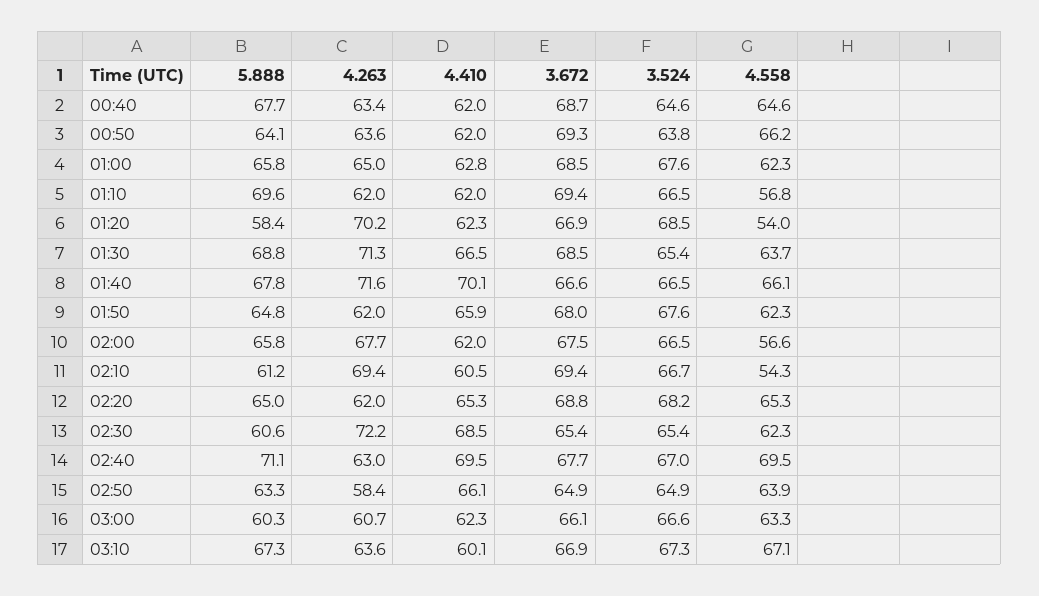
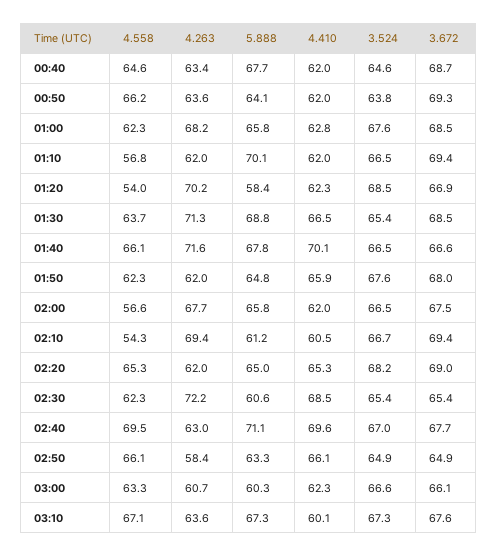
  {
    "5.888": {
      "00:40": 67.7,
      "00:50": 64.1,
      "01:00": 65.8,
-     "01:10": 69.6,
+     "01:10": 70.1,
      "01:20": 58.4,
      "01:30": 68.8,
      "01:40": 67.8,
      "01:50": 64.8,
      "02:00": 65.8,
      "02:10": 61.2,
      "02:20": 65,
      "02:30": 60.6,
      "02:40": 71.1,
      "02:50": 63.3,
      "03:00": 60.3,
      "03:10": 67.3
    },
    "4.263": {
      "00:40": 63.4,
      "00:50": 63.6,
-     "01:00": 65,
+     "01:00": 68.2,
      "01:10": 62,
      "01:20": 70.2,
      "01:30": 71.3,
      "01:40": 71.6,
      "01:50": 62,
      "02:00": 67.7,
      "02:10": 69.4,
      "02:20": 62,
      "02:30": 72.2,
      "02:40": 63,
      "02:50": 58.4,
      "03:00": 60.7,
      "03:10": 63.6
    },
    "4.410": {
      "00:40": 62,
      "00:50": 62,
      "01:00": 62.8,
      "01:10": 62,
      "01:20": 62.3,
      "01:30": 66.5,
      "01:40": 70.1,
      "01:50": 65.9,
      "02:00": 62,
      "02:10": 60.5,
      "02:20": 65.3,
      "02:30": 68.5,
-     "02:40": 69.5,
+     "02:40": 69.6,
      "02:50": 66.1,
      "03:00": 62.3,
      "03:10": 60.1
    },
    "3.672": {
      "00:40": 68.7,
      "00:50": 69.3,
      "01:00": 68.5,
      "01:10": 69.4,
      "01:20": 66.9,
      "01:30": 68.5,
      "01:40": 66.6,
      "01:50": 68,
      "02:00": 67.5,
      "02:10": 69.4,
-     "02:20": 68.8,
+     "02:20": 69,
      "02:30": 65.4,
      "02:40": 67.7,
      "02:50": 64.9,
      "03:00": 66.1,
-     "03:10": 66.9
+     "03:10": 67.6
    },
    "3.524": {
      "00:40": 64.6,
      "00:50": 63.8,
      "01:00": 67.6,
      "01:10": 66.5,
      "01:20": 68.5,
      "01:30": 65.4,
      "01:40": 66.5,
      "01:50": 67.6,
      "02:00": 66.5,
      "02:10": 66.7,
      "02:20": 68.2,
      "02:30": 65.4,
      "02:40": 67,
      "02:50": 64.9,
      "03:00": 66.6,
      "03:10": 67.3
    },
    "4.558": {
      "00:40": 64.6,
      "00:50": 66.2,
      "01:00": 62.3,
      "01:10": 56.8,
      "01:20": 54,
      "01:30": 63.7,
      "01:40": 66.1,
      "01:50": 62.3,
      "02:00": 56.6,
      "02:10": 54.3,
      "02:20": 65.3,
      "02:30": 62.3,
      "02:40": 69.5,
-     "02:50": 63.9,
+     "02:50": 66.1,
      "03:00": 63.3,
      "03:10": 67.1
    }
  }

